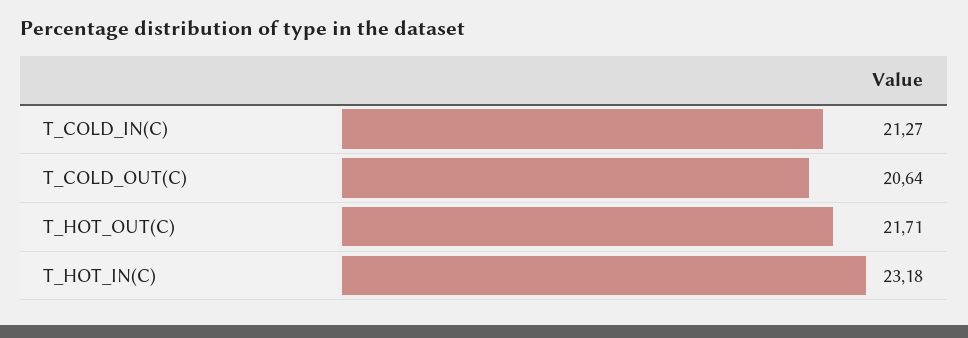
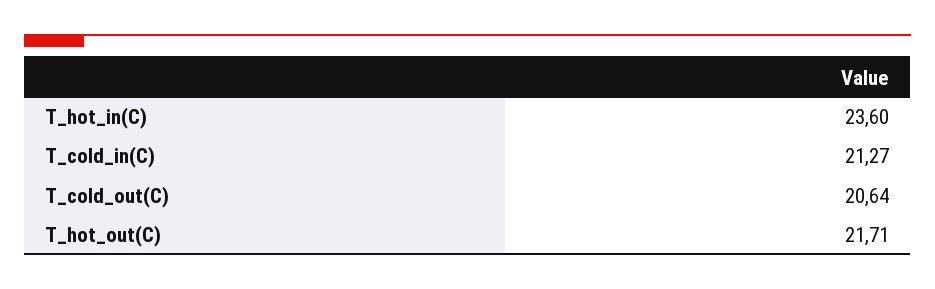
  {
    "T_COLD_IN(C)": 21.27,
    "T_COLD_OUT(C)": 20.64,
    "T_HOT_OUT(C)": 21.71,
-   "T_HOT_IN(C)": 23.18
+   "T_HOT_IN(C)": 23.6
  }

